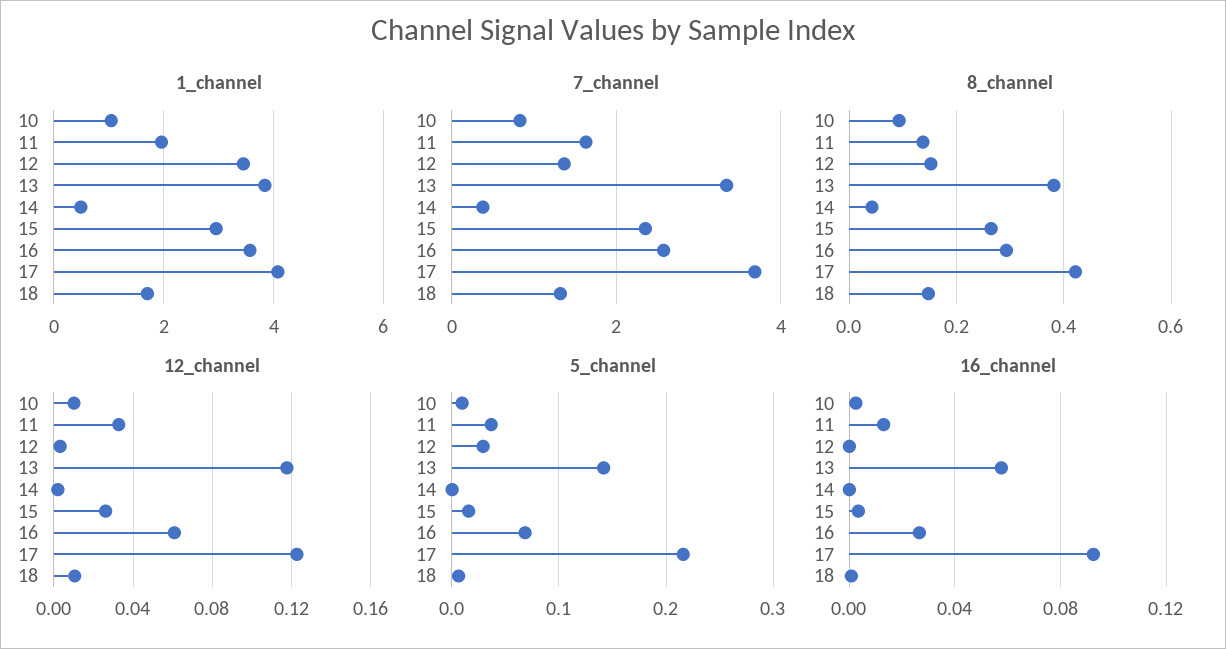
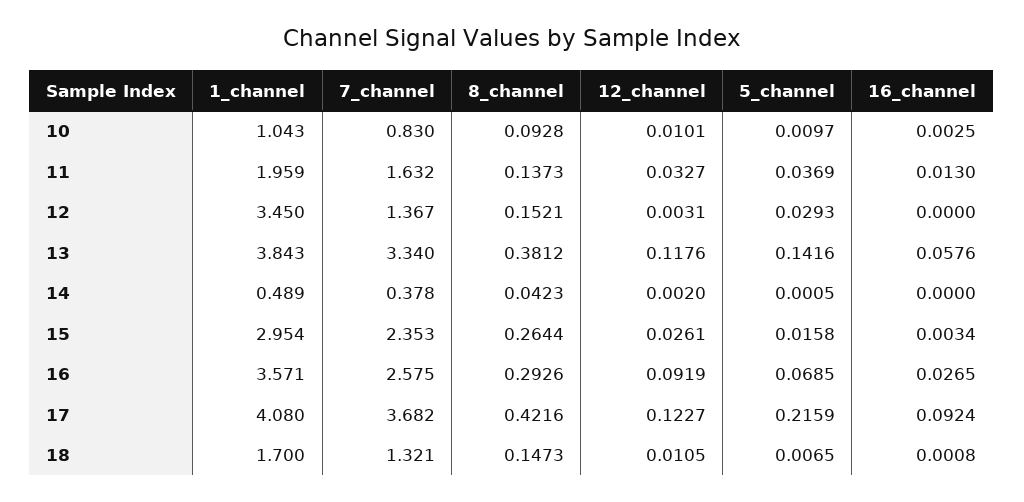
  {
    "1_channel": {
      "10": 1.043,
      "11": 1.959,
      "12": 3.45,
      "13": 3.843,
      "14": 0.489,
      "15": 2.954,
      "16": 3.571,
      "17": 4.08,
      "18": 1.7
    },
    "7_channel": {
      "10": 0.83,
      "11": 1.632,
      "12": 1.367,
      "13": 3.34,
      "14": 0.378,
      "15": 2.353,
      "16": 2.575,
      "17": 3.682,
      "18": 1.321
    },
    "8_channel": {
      "10": 0.0928,
      "11": 0.1373,
      "12": 0.1521,
      "13": 0.3812,
      "14": 0.0423,
      "15": 0.2644,
      "16": 0.2926,
      "17": 0.4216,
      "18": 0.1473
    },
    "12_channel": {
      "10": 0.0101,
      "11": 0.0327,
      "12": 0.0031,
      "13": 0.1176,
      "14": 0.002,
      "15": 0.0261,
-     "16": 0.06,
+     "16": 0.0919,
      "17": 0.1227,
      "18": 0.0105
    },
    "5_channel": {
      "10": 0.0097,
      "11": 0.0369,
      "12": 0.0293,
      "13": 0.1416,
      "14": 0.0005,
      "15": 0.0158,
      "16": 0.0685,
      "17": 0.2159,
      "18": 0.0065
    },
    "16_channel": {
      "10": 0.0025,
      "11": 0.013,
      "12": 0,
      "13": 0.0576,
      "14": 0,
      "15": 0.0034,
      "16": 0.0265,
      "17": 0.0924,
      "18": 0.0008
    }
  }

